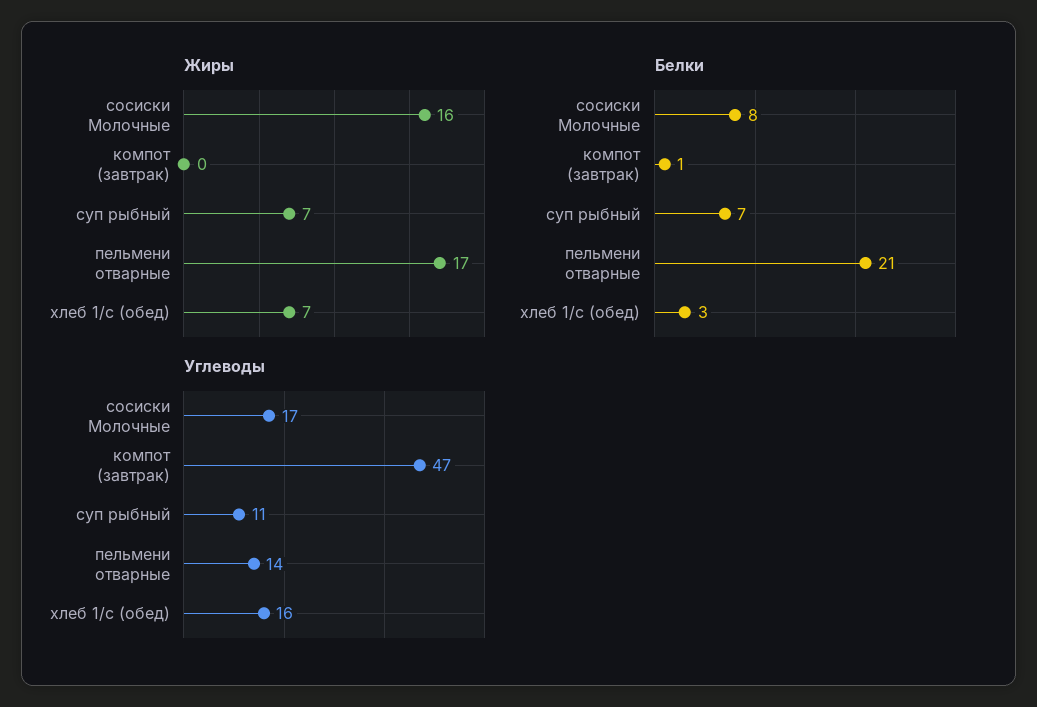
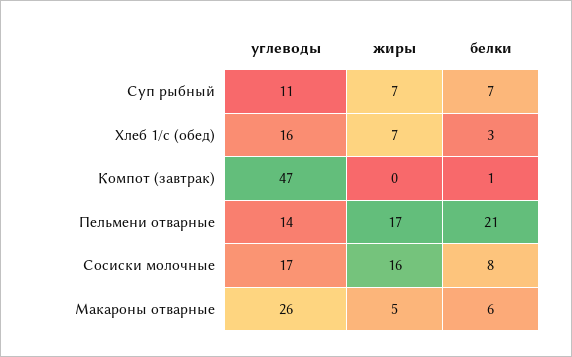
  {
    "Жиры": {
      "сосиски Молочные": 16,
      "компот (завтрак)": 0,
      "суп рыбный": 7,
      "пельмени отварные": 17,
-     "хлеб 1/с (обед)": 7
+     "хлеб 1/с (обед)": 7,
+     "Макароны отварные": 5
    },
    "Белки": {
      "сосиски Молочные": 8,
      "компот (завтрак)": 1,
      "суп рыбный": 7,
      "пельмени отварные": 21,
-     "хлеб 1/с (обед)": 3
+     "хлеб 1/с (обед)": 3,
+     "Макароны отварные": 6
    },
    "Углеводы": {
      "сосиски Молочные": 17,
      "компот (завтрак)": 47,
      "суп рыбный": 11,
      "пельмени отварные": 14,
-     "хлеб 1/с (обед)": 16
+     "хлеб 1/с (обед)": 16,
+     "Макароны отварные": 26
    }
  }

